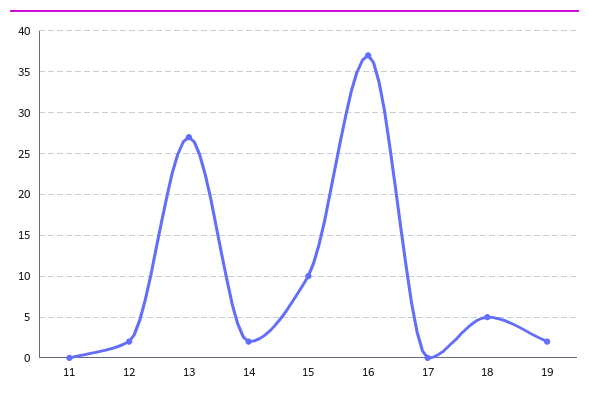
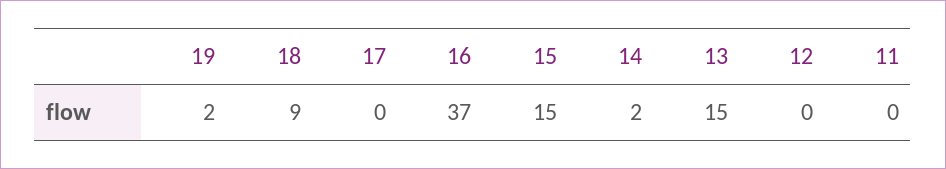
  {
    "11": 0,
-   "12": 2,
+   "12": 0,
-   "13": 27,
+   "13": 15,
    "14": 2,
-   "15": 10,
+   "15": 15,
    "16": 37,
    "17": 0,
-   "18": 5,
+   "18": 9,
    "19": 2
  }

